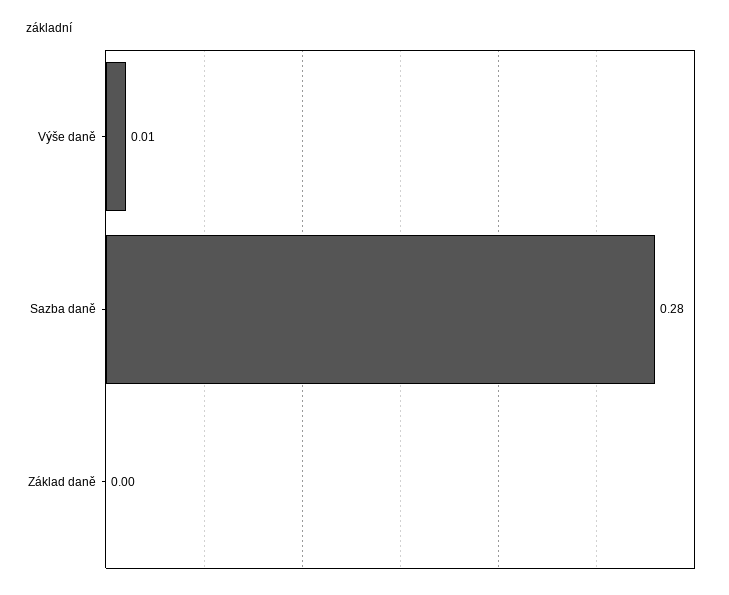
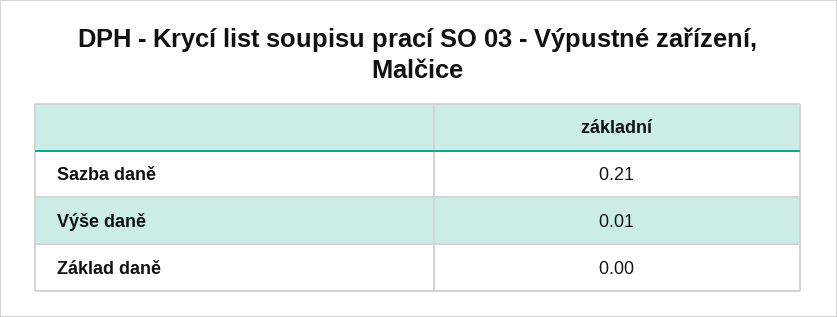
  {
    "Výše daně": 0.01,
-   "Sazba daně": 0.28,
+   "Sazba daně": 0.21,
    "Základ daně": 0
  }

